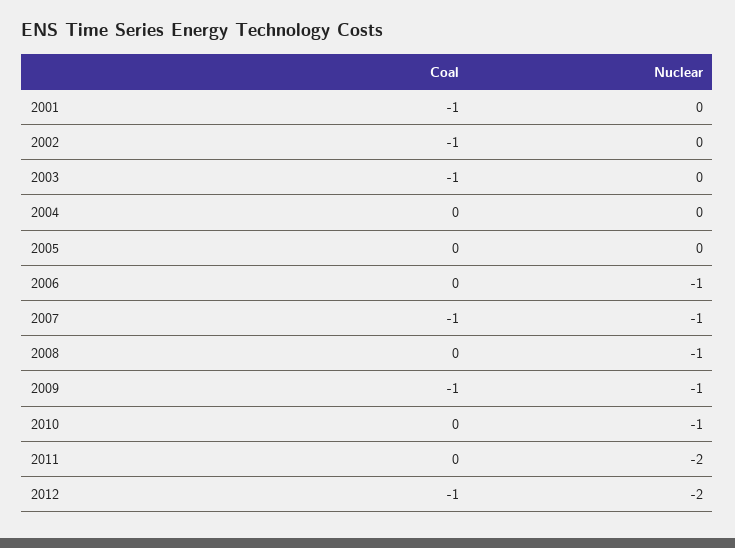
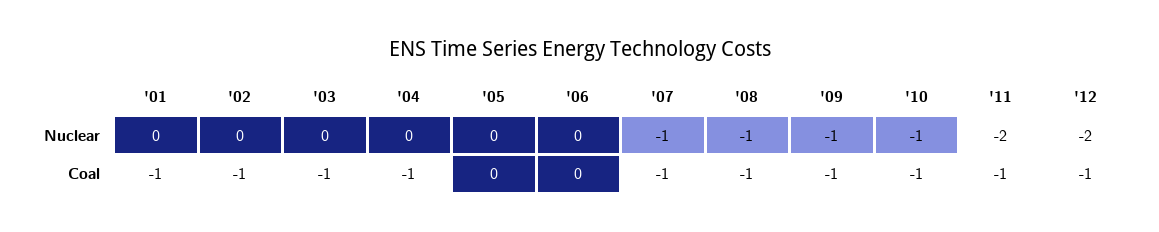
  {
    "Coal": {
      "2001": -1,
      "2002": -1,
      "2003": -1,
-     "2004": 0,
+     "2004": -1,
      "2005": 0,
      "2006": 0,
      "2007": -1,
-     "2008": 0,
+     "2008": -1,
      "2009": -1,
-     "2010": 0,
+     "2010": -1,
-     "2011": 0,
+     "2011": -1,
      "2012": -1
    },
    "Nuclear": {
      "2001": 0,
      "2002": 0,
      "2003": 0,
      "2004": 0,
      "2005": 0,
-     "2006": -1,
+     "2006": 0,
      "2007": -1,
      "2008": -1,
      "2009": -1,
      "2010": -1,
      "2011": -2,
      "2012": -2
    }
  }

